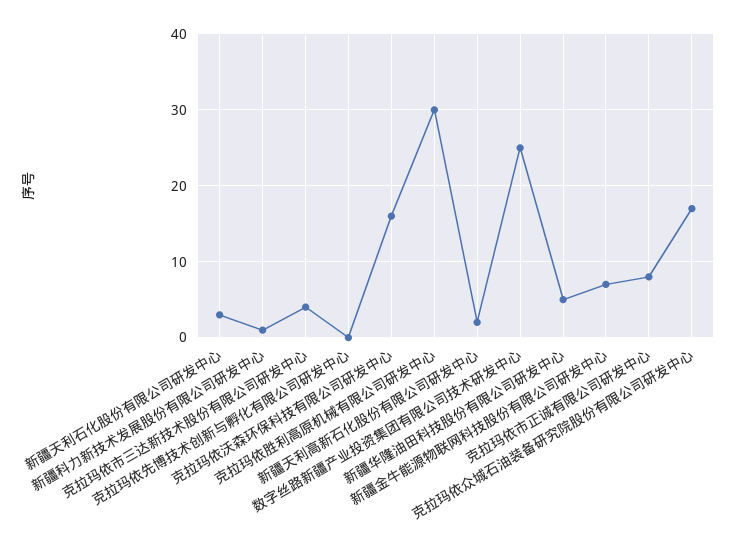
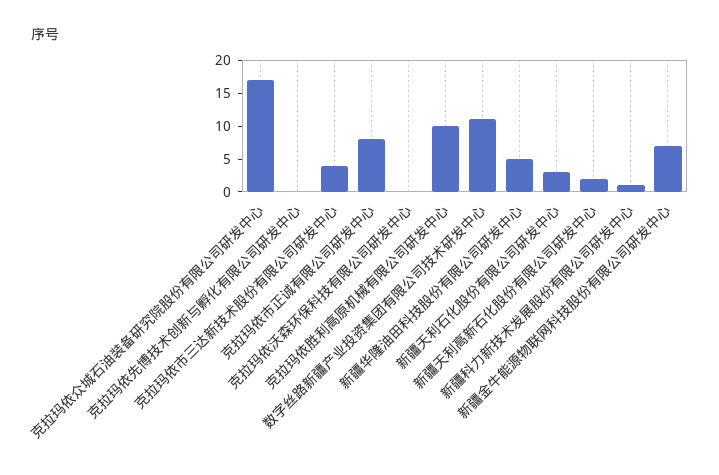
  {
    "新疆天利石化股份有限公司研发中心": 3,
    "新疆科力新技术发展股份有限公司研发中心": 1,
    "克拉玛依市三达新技术股份有限公司研发中心": 4,
    "克拉玛依先博技术创新与孵化有限公司研发中心": 0,
-   "克拉玛依沃森环保科技有限公司研发中心": 16,
+   "克拉玛依沃森环保科技有限公司研发中心": 0,
-   "克拉玛依胜利高原机械有限公司研发中心": 30,
+   "克拉玛依胜利高原机械有限公司研发中心": 10,
    "新疆天利高新石化股份有限公司研发中心": 2,
-   "数字丝路新疆产业投资集团有限公司技术研发中心": 25,
+   "数字丝路新疆产业投资集团有限公司技术研发中心": 10,
    "新疆华隆油田科技股份有限公司研发中心": 5,
    "新疆金牛能源物联网科技股份有限公司研发中心": 7,
    "克拉玛依市正诚有限公司研发中心": 8,
    "克拉玛依众城石油装备研究院股份有限公司研发中心": 17
  }

